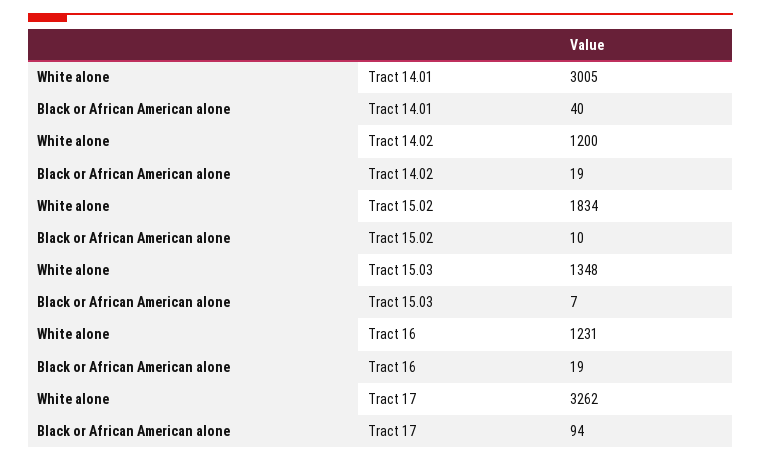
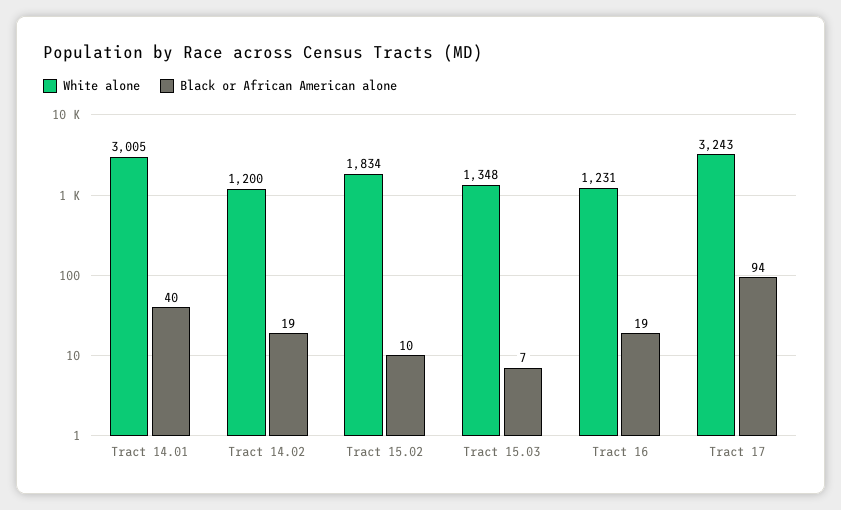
  {
    "White alone": {
      "Tract 14.01": 3005,
      "Tract 14.02": 1200,
      "Tract 15.02": 1834,
      "Tract 15.03": 1348,
      "Tract 16": 1231,
-     "Tract 17": 3262
+     "Tract 17": 3243
    },
    "Black or African American alone": {
      "Tract 14.01": 40,
      "Tract 14.02": 19,
      "Tract 15.02": 10,
      "Tract 15.03": 7,
      "Tract 16": 19,
      "Tract 17": 94
    }
  }

